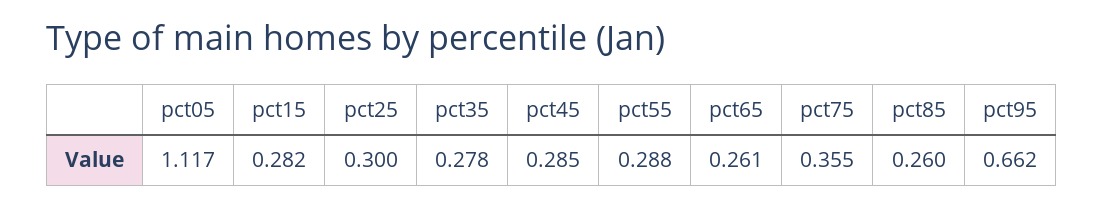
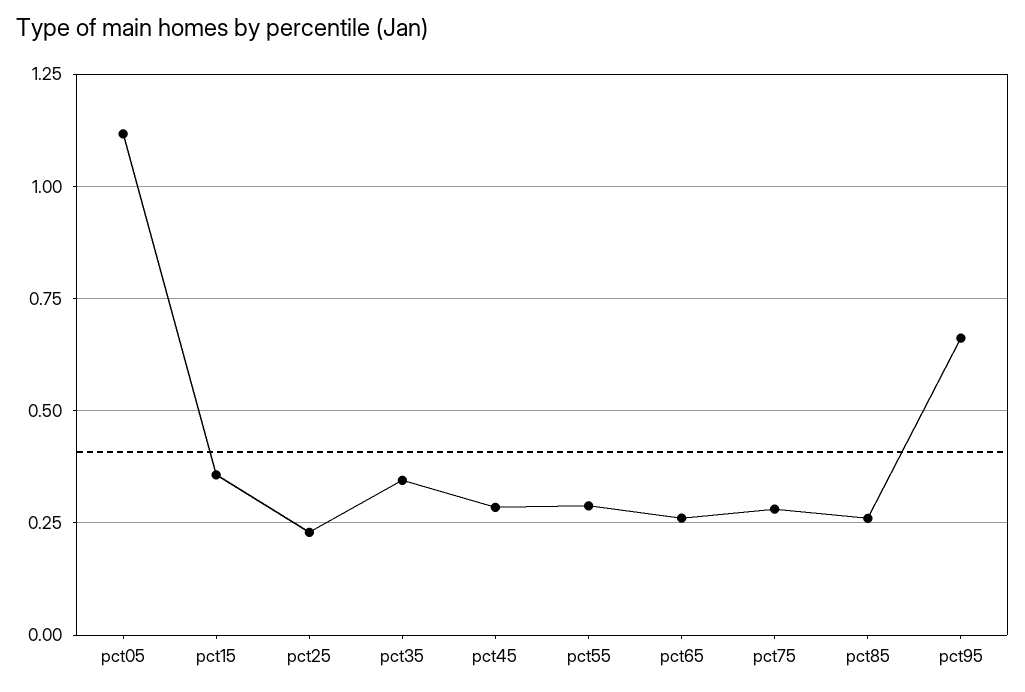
  {
    "pct05": 1.117,
-   "pct15": 0.282,
+   "pct15": 0.35,
-   "pct25": 0.3,
+   "pct25": 0.225,
-   "pct35": 0.278,
+   "pct35": 0.35,
    "pct45": 0.285,
    "pct55": 0.288,
    "pct65": 0.261,
-   "pct75": 0.355,
+   "pct75": 0.275,
    "pct85": 0.26,
    "pct95": 0.662
  }

